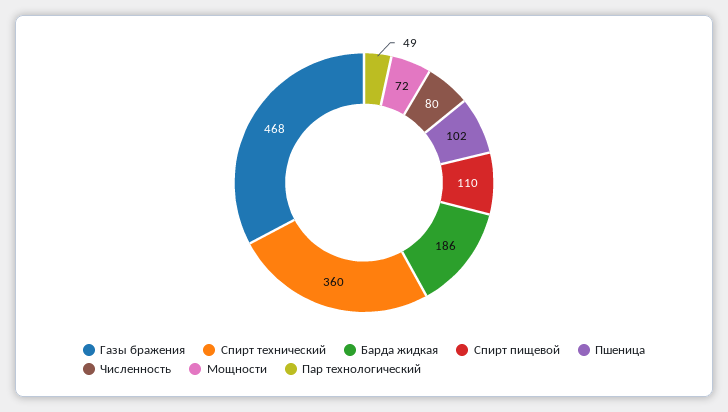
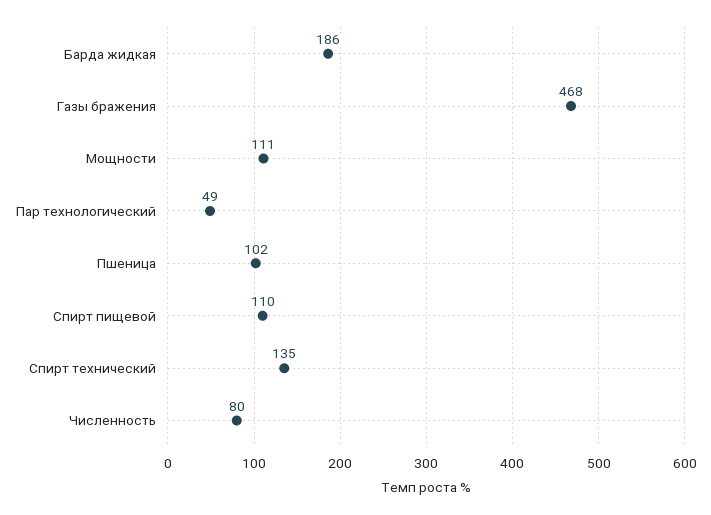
  {
    "Газы бражения": 468,
-   "Спирт технический": 360,
+   "Спирт технический": 135,
    "Барда жидкая": 186,
    "Спирт пищевой": 110,
    "Пшеница": 102,
    "Численность": 80,
-   "Мощности": 72,
+   "Мощности": 111,
    "Пар технологический": 49
  }

